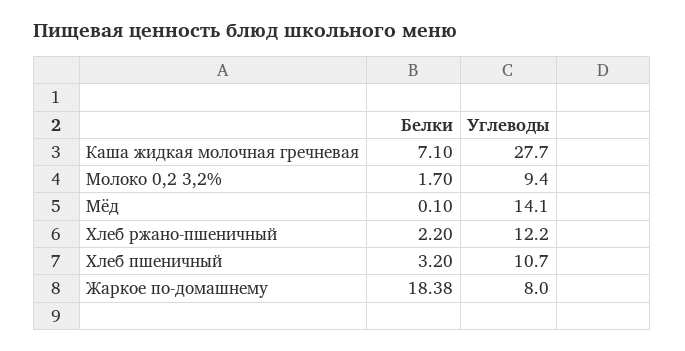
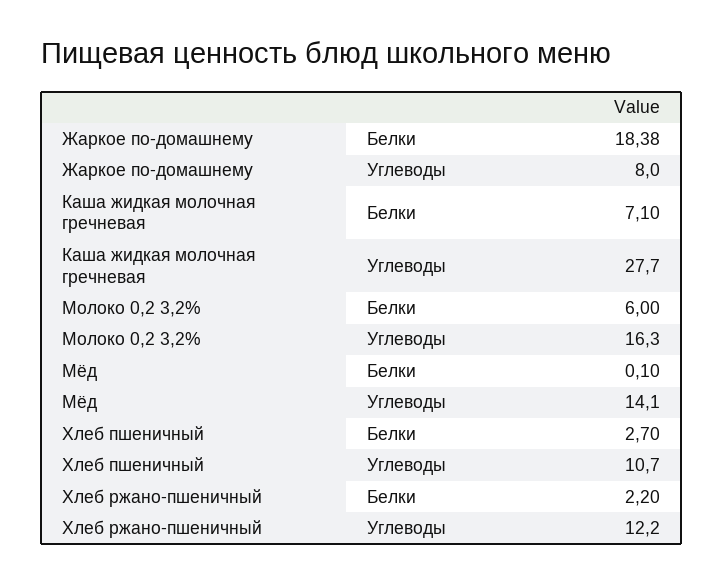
  {
    "Белки": {
      "Каша жидкая молочная гречневая": 7.1,
-     "Молоко 0,2 3,2%": 1.7,
+     "Молоко 0,2 3,2%": 6,
      "Мёд": 0.1,
      "Хлеб ржано-пшеничный": 2.2,
-     "Хлеб пшеничный": 3.2,
+     "Хлеб пшеничный": 2.7,
      "Жаркое по-домашнему": 18.38
    },
    "Углеводы": {
      "Каша жидкая молочная гречневая": 27.7,
-     "Молоко 0,2 3,2%": 9.4,
+     "Молоко 0,2 3,2%": 16.3,
      "Мёд": 14.1,
      "Хлеб ржано-пшеничный": 12.2,
      "Хлеб пшеничный": 10.7,
      "Жаркое по-домашнему": 8
    }
  }

